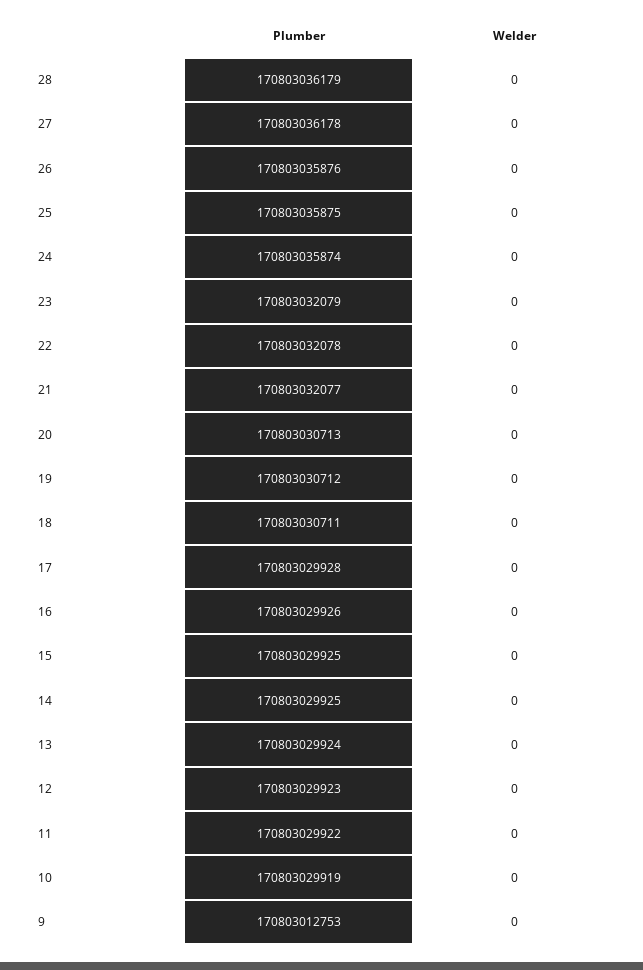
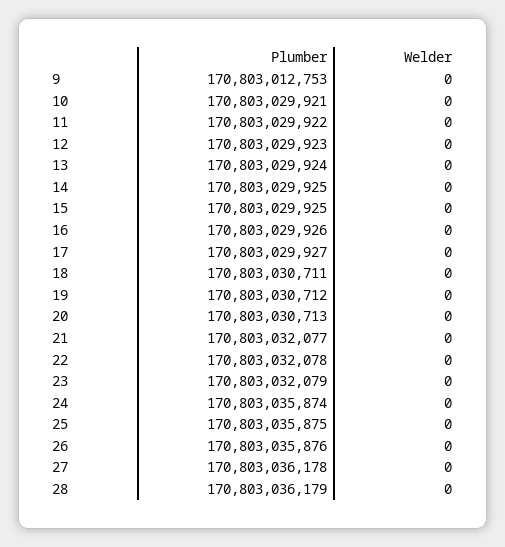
  {
    "Plumber": {
      "28": 170803036179,
      "27": 170803036178,
      "26": 170803035876,
      "25": 170803035875,
      "24": 170803035874,
      "23": 170803032079,
      "22": 170803032078,
      "21": 170803032077,
      "20": 170803030713,
      "19": 170803030712,
      "18": 170803030711,
-     "17": 170803029928,
+     "17": 170803029927,
      "16": 170803029926,
      "15": 170803029925,
      "14": 170803029925,
      "13": 170803029924,
      "12": 170803029923,
      "11": 170803029922,
-     "10": 170803029919,
+     "10": 170803029921,
      "9": 170803012753
    },
    "Welder": {
      "28": 0,
      "27": 0,
      "26": 0,
      "25": 0,
      "24": 0,
      "23": 0,
      "22": 0,
      "21": 0,
      "20": 0,
      "19": 0,
      "18": 0,
      "17": 0,
      "16": 0,
      "15": 0,
      "14": 0,
      "13": 0,
      "12": 0,
      "11": 0,
      "10": 0,
      "9": 0
    }
  }

